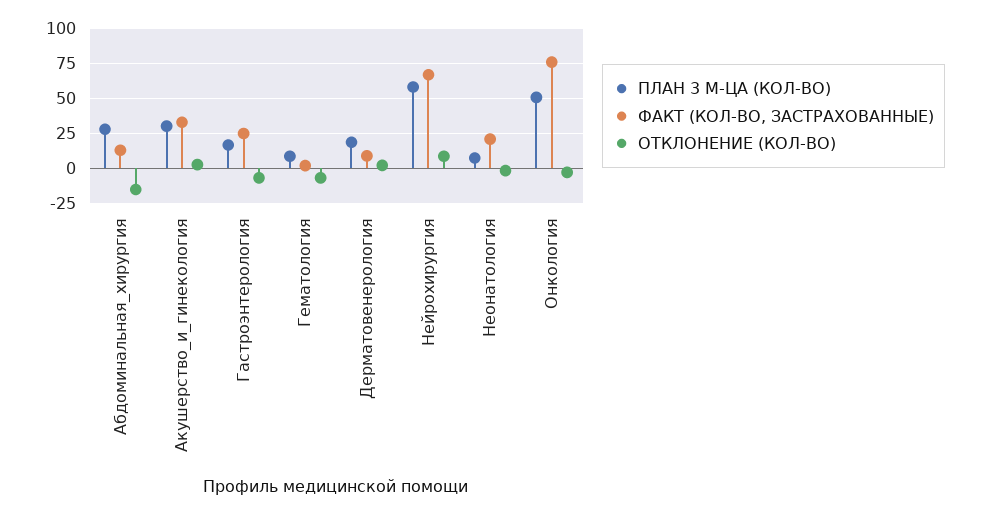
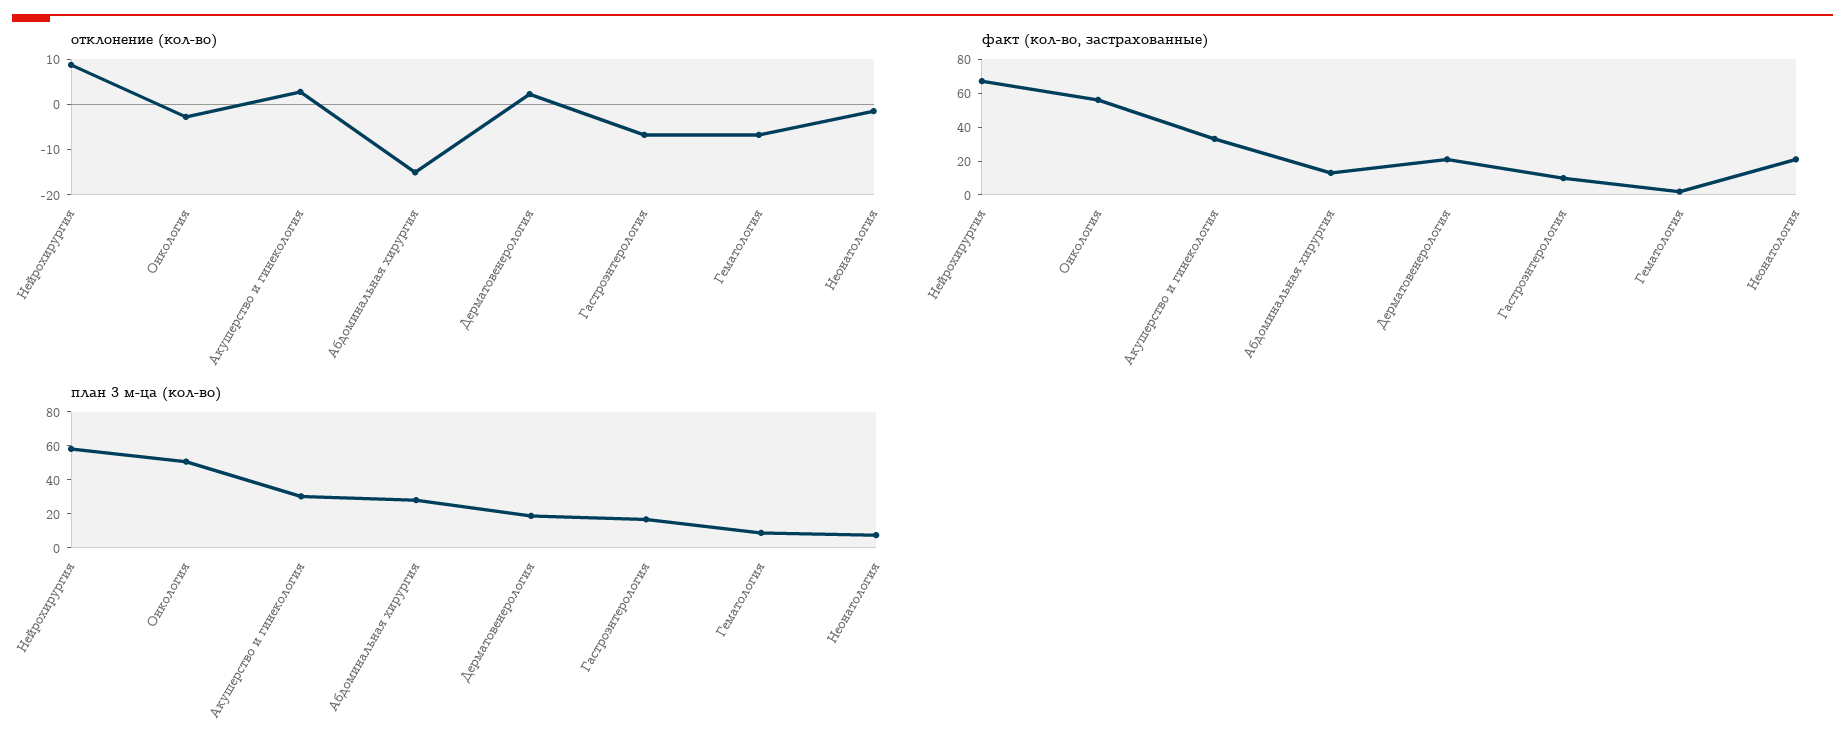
  {
    "ПЛАН 3 М-ЦА (КОЛ-ВО)": {
      "Абдоминальная_хирургия": 30,
      "Акушерство_и_гинекология": 30,
      "Гастроэнтерология": 15,
      "Гематология": 10,
      "Дерматовенерология": 20,
      "Нейрохирургия": 60,
      "Неонатология": 10,
      "Онкология": 50
    },
    "ФАКТ (КОЛ-ВО, ЗАСТРАХОВАННЫЕ)": {
      "Абдоминальная_хирургия": 15,
      "Акушерство_и_гинекология": 35,
-     "Гастроэнтерология": 25,
+     "Гастроэнтерология": 10,
      "Гематология": 0,
-     "Дерматовенерология": 10,
+     "Дерматовенерология": 20,
      "Нейрохирургия": 65,
      "Неонатология": 20,
-     "Онкология": 75
+     "Онкология": 55
    },
    "ОТКЛОНЕНИЕ (КОЛ-ВО)": {
      "Абдоминальная_хирургия": -16,
      "Акушерство_и_гинекология": 2,
      "Гастроэнтерология": -6,
      "Гематология": -6,
      "Дерматовенерология": 2,
      "Нейрохирургия": 8,
      "Неонатология": -2,
      "Онкология": -2
    }
  }

